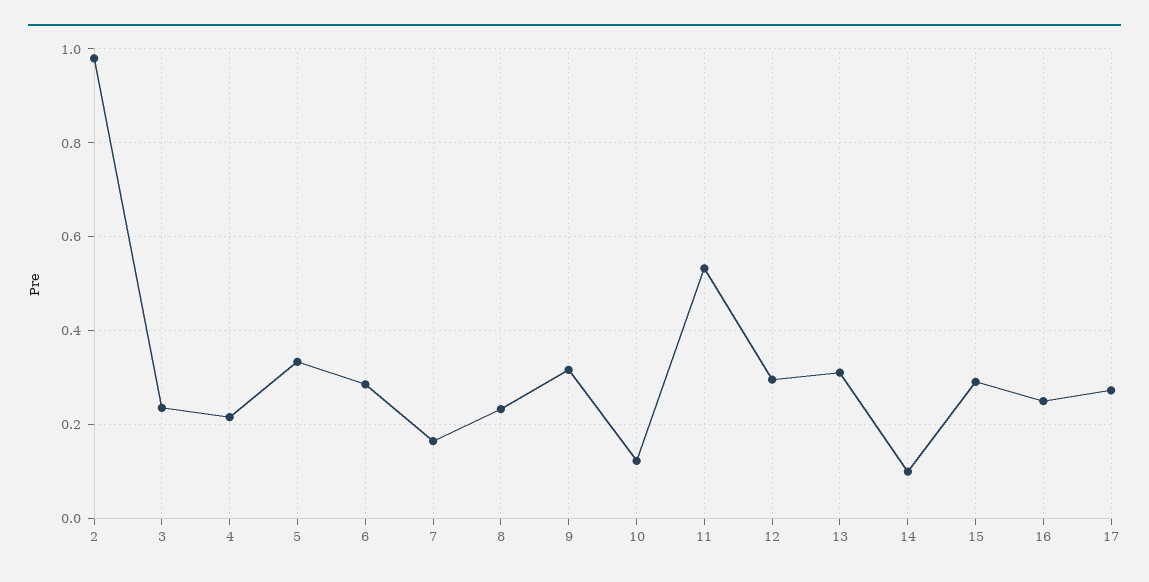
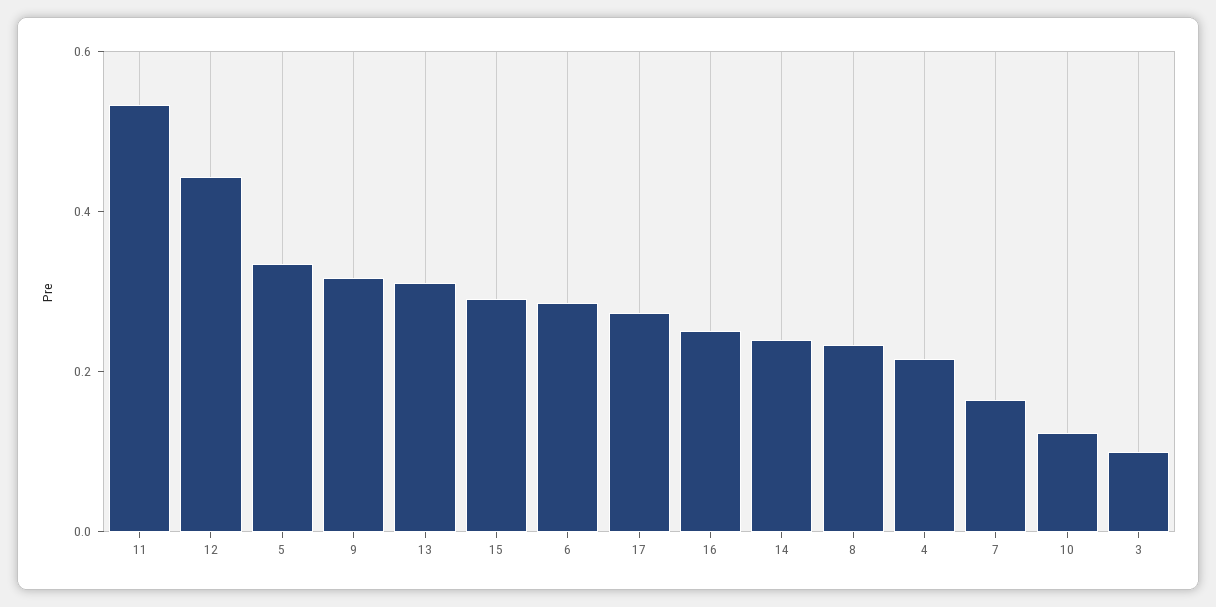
  {
-   "2": 0.98,
-   "3": 0.24,
+   "3": 0.1,
    "4": 0.22,
    "5": 0.34,
    "6": 0.28,
    "7": 0.16,
    "8": 0.24,
    "9": 0.32,
    "10": 0.12,
    "11": 0.54,
-   "12": 0.3,
+   "12": 0.45,
    "13": 0.32,
-   "14": 0.1,
+   "14": 0.25,
    "15": 0.3,
    "16": 0.26,
    "17": 0.28
  }

